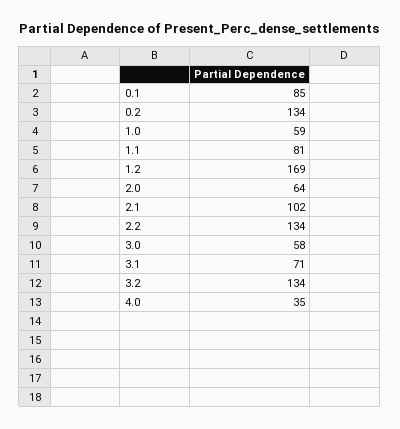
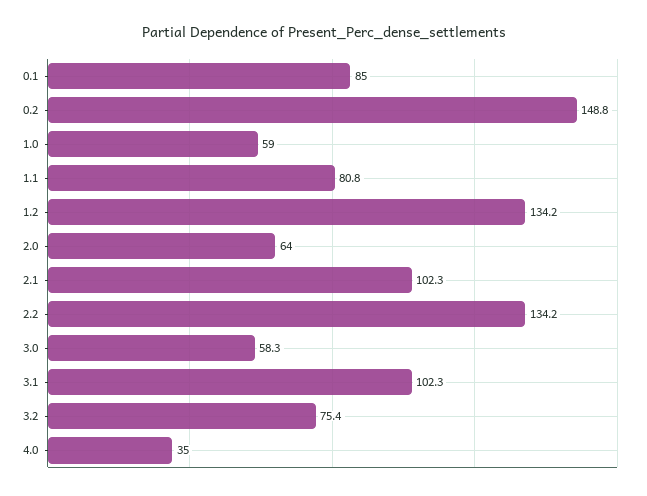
  {
    "0.1": 85,
-   "0.2": 134,
+   "0.2": 148.8,
    "1.0": 59,
    "1.1": 80.8,
-   "1.2": 169,
+   "1.2": 134.2,
    "2.0": 64,
    "2.1": 102.3,
    "2.2": 134.2,
    "3.0": 58.3,
-   "3.1": 71,
+   "3.1": 102.3,
-   "3.2": 134,
+   "3.2": 75.4,
    "4.0": 35
  }

